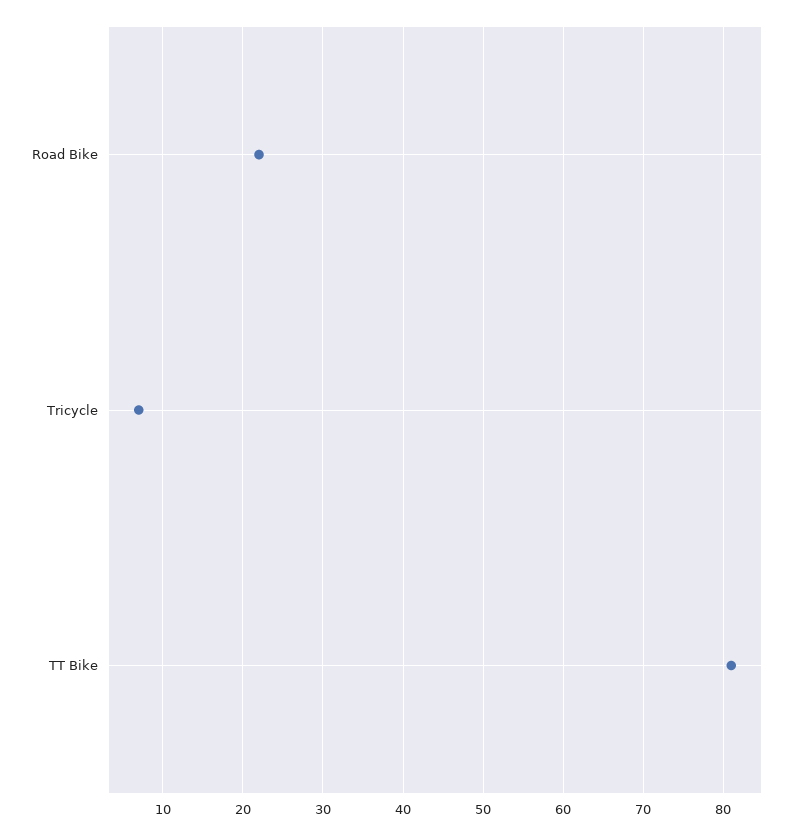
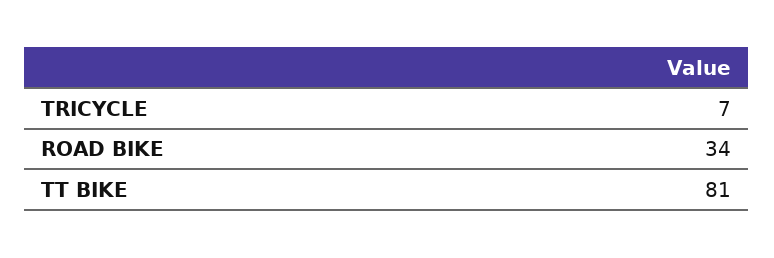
  {
-   "Road Bike": 22,
+   "Road Bike": 34,
    "Tricycle": 7,
    "TT Bike": 81
  }

